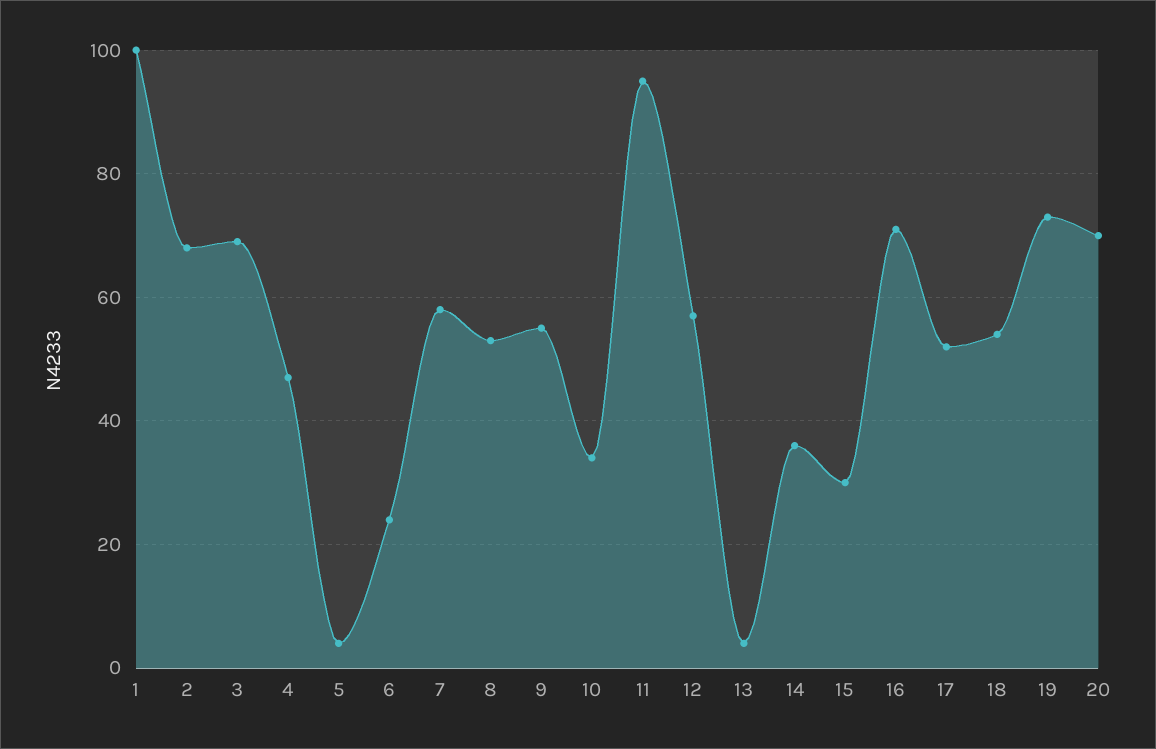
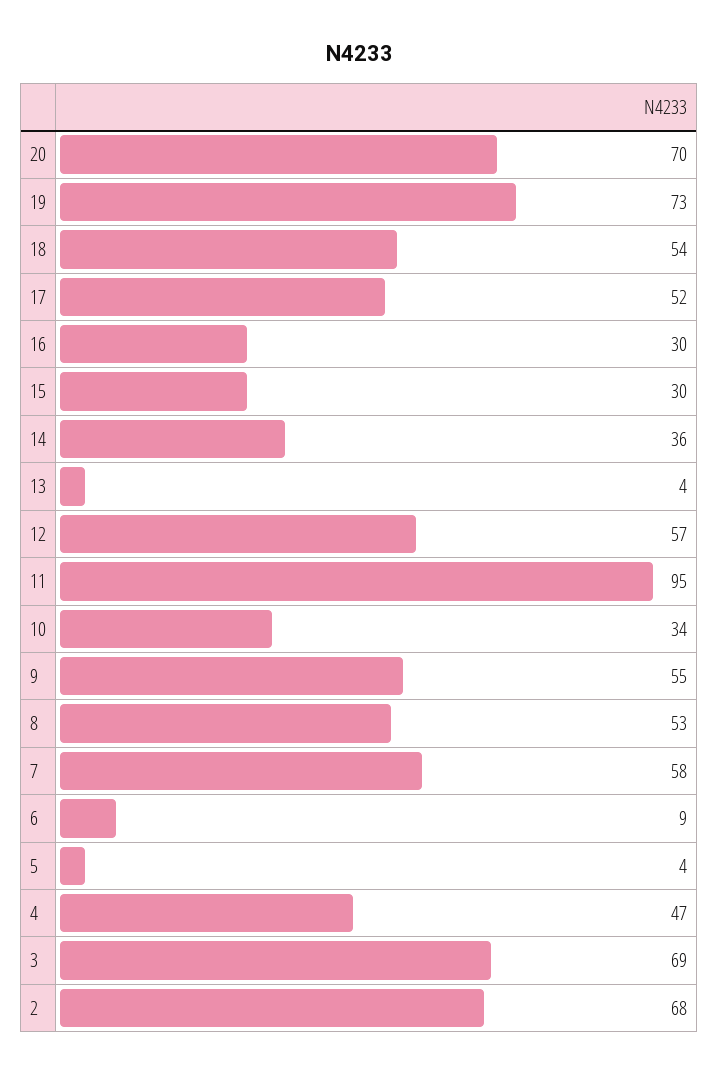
  {
-   "1": 100,
    "2": 68,
    "3": 69,
    "4": 47,
    "5": 4,
-   "6": 25,
+   "6": 9,
    "7": 58,
    "8": 53,
    "9": 55,
    "10": 34,
    "11": 95,
    "12": 57,
    "13": 4,
    "14": 36,
    "15": 30,
-   "16": 70,
+   "16": 30,
    "17": 52,
    "18": 54,
    "19": 73,
    "20": 70
  }

